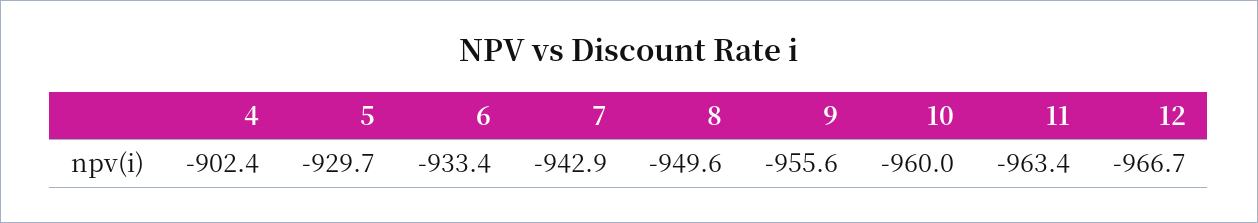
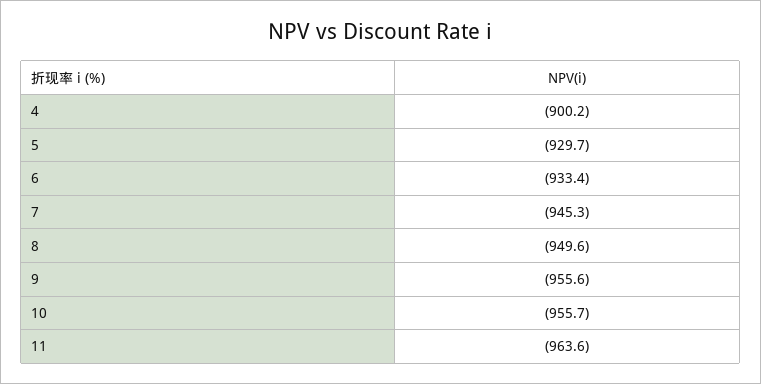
  {
-   "4": -902.4,
+   "4": -900.2,
    "5": -929.7,
    "6": -933.4,
-   "7": -942.9,
+   "7": -945.3,
    "8": -949.6,
    "9": -955.6,
-   "10": -960,
+   "10": -955.7,
-   "11": -963.4,
+   "11": -963.6
-   "12": -966.7
  }

